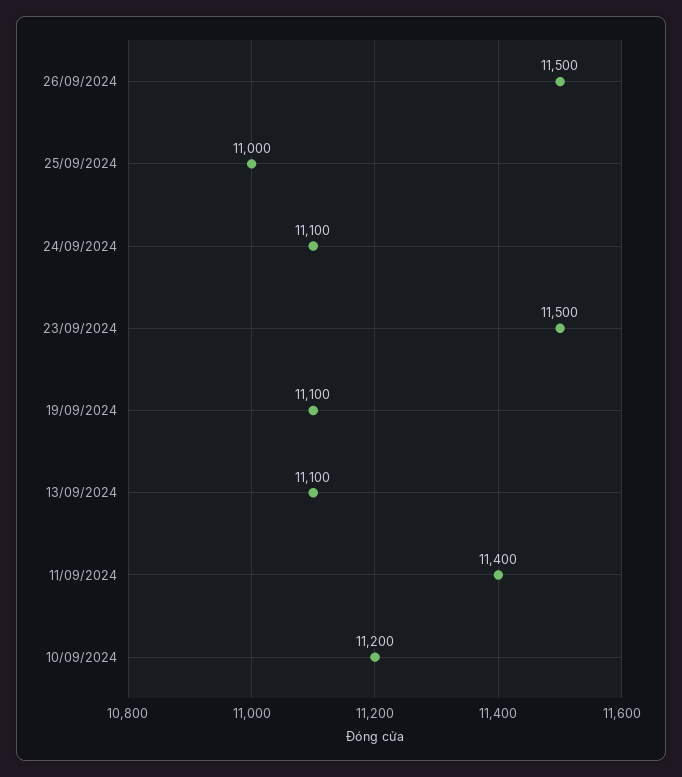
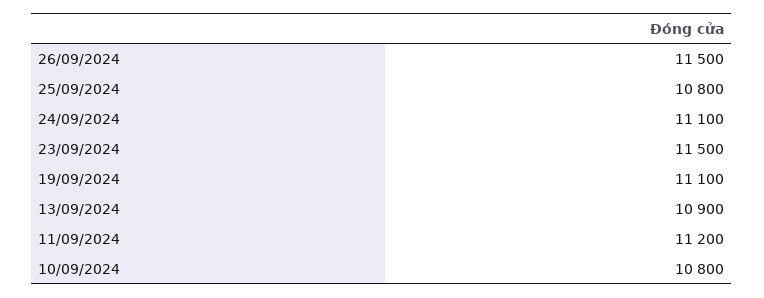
  {
    "26/09/2024": 11500,
-   "25/09/2024": 11000,
+   "25/09/2024": 10800,
    "24/09/2024": 11100,
    "23/09/2024": 11500,
    "19/09/2024": 11100,
-   "13/09/2024": 11100,
+   "13/09/2024": 10900,
-   "11/09/2024": 11400,
+   "11/09/2024": 11200,
-   "10/09/2024": 11200
+   "10/09/2024": 10800
  }

